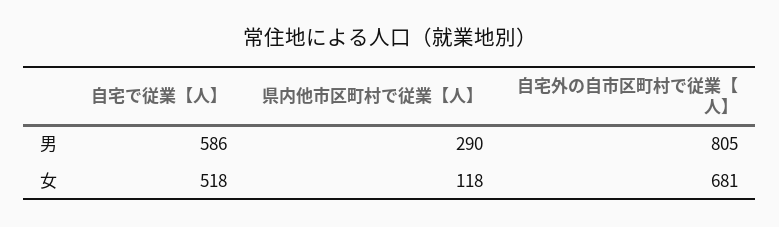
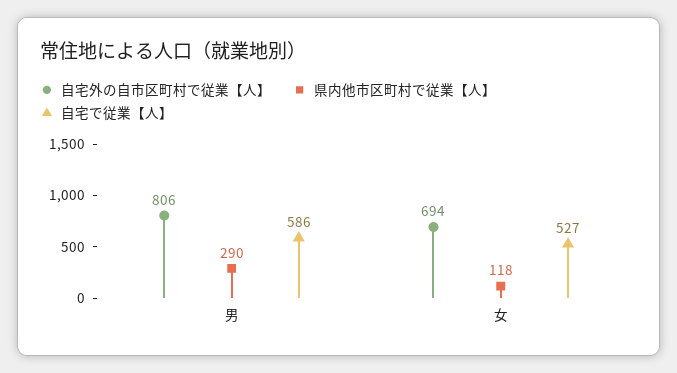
  {
    "自宅で従業【人】": {
      "男": 586,
-     "女": 518
+     "女": 527
    },
    "県内他市区町村で従業【人】": {
      "男": 290,
      "女": 118
    },
    "自宅外の自市区町村で従業【人】": {
-     "男": 805,
+     "男": 806,
-     "女": 681
+     "女": 694
    }
  }

